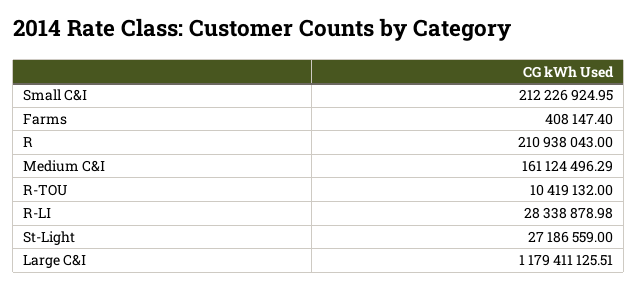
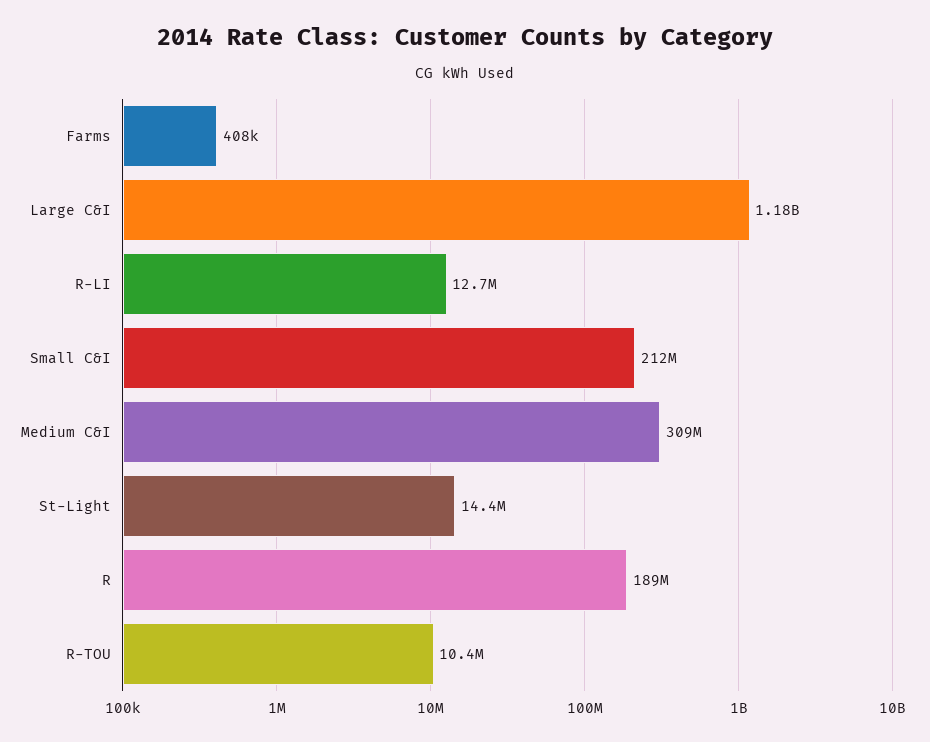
  {
    "Small C&I": 212226924.95,
    "Farms": 408147.4,
-   "R": 210938043,
+   "R": 189000000,
-   "Medium C&I": 161124496.29,
+   "Medium C&I": 309000000,
    "R-TOU": 10419132,
-   "R-LI": 28338878.98,
+   "R-LI": 12700000,
-   "St-Light": 27186559,
+   "St-Light": 14400000,
    "Large C&I": 1179411125.51
  }

